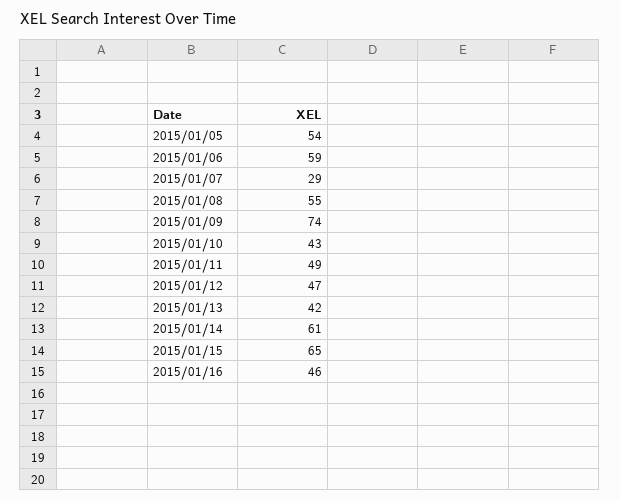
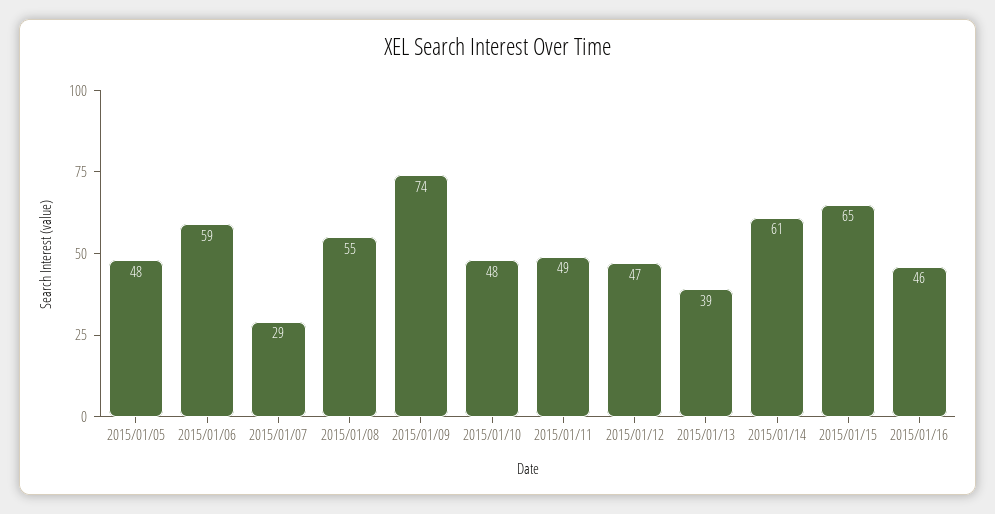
  {
-   "2015/01/05": 54,
+   "2015/01/05": 48,
    "2015/01/06": 59,
    "2015/01/07": 29,
    "2015/01/08": 55,
    "2015/01/09": 74,
-   "2015/01/10": 43,
+   "2015/01/10": 48,
    "2015/01/11": 49,
    "2015/01/12": 47,
-   "2015/01/13": 42,
+   "2015/01/13": 39,
    "2015/01/14": 61,
    "2015/01/15": 65,
    "2015/01/16": 46
  }

